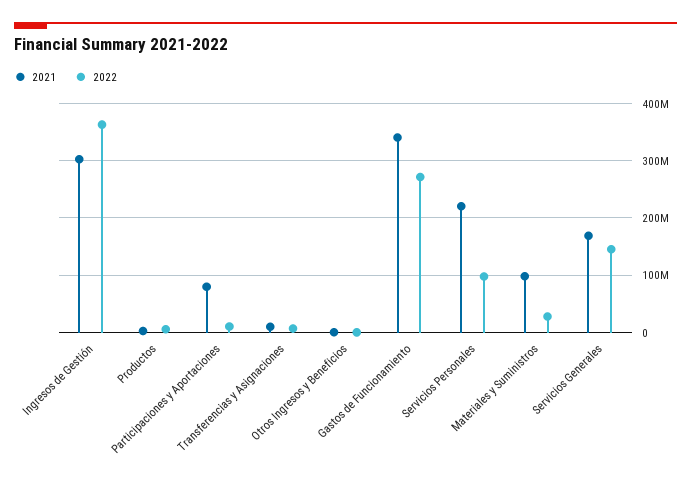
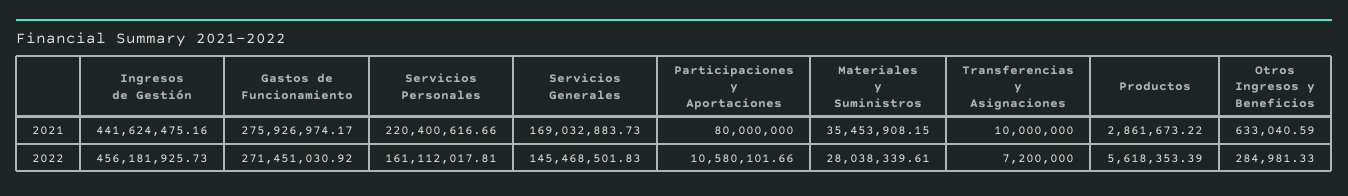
  {
    "2021": {
-     "Ingresos de Gestión": 300000000,
+     "Ingresos de Gestión": 441624475.16,
      "Productos": 2861673.22,
      "Participaciones y Aportaciones": 80000000,
      "Transferencias y Asignaciones": 10000000,
      "Otros Ingresos y Beneficios": 633040.59,
-     "Gastos de Funcionamiento": 340000000,
+     "Gastos de Funcionamiento": 275926974.17,
      "Servicios Personales": 220400616.66,
-     "Materiales y Suministros": 100000000,
+     "Materiales y Suministros": 35453908.15,
      "Servicios Generales": 169032883.73
    },
    "2022": {
-     "Ingresos de Gestión": 360000000,
+     "Ingresos de Gestión": 456181925.73,
      "Productos": 5618353.39,
      "Participaciones y Aportaciones": 10580101.66,
      "Transferencias y Asignaciones": 7200000,
      "Otros Ingresos y Beneficios": 284981.33,
      "Gastos de Funcionamiento": 271451030.92,
-     "Servicios Personales": 100000000,
+     "Servicios Personales": 161112017.81,
      "Materiales y Suministros": 28038339.61,
      "Servicios Generales": 145468501.83
    }
  }

